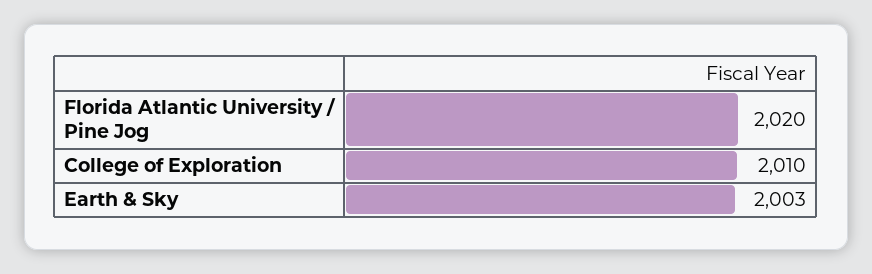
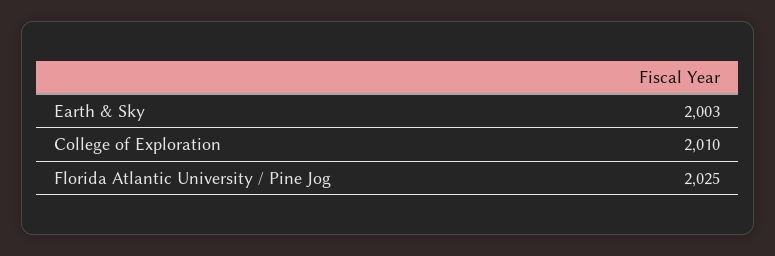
  {
-   "Florida Atlantic University / Pine Jog": 2020,
+   "Florida Atlantic University / Pine Jog": 2025,
    "College of Exploration": 2010,
    "Earth & Sky": 2003
  }

